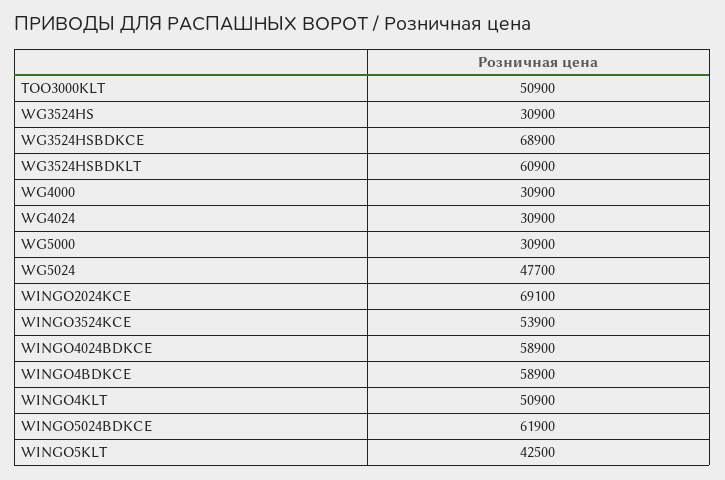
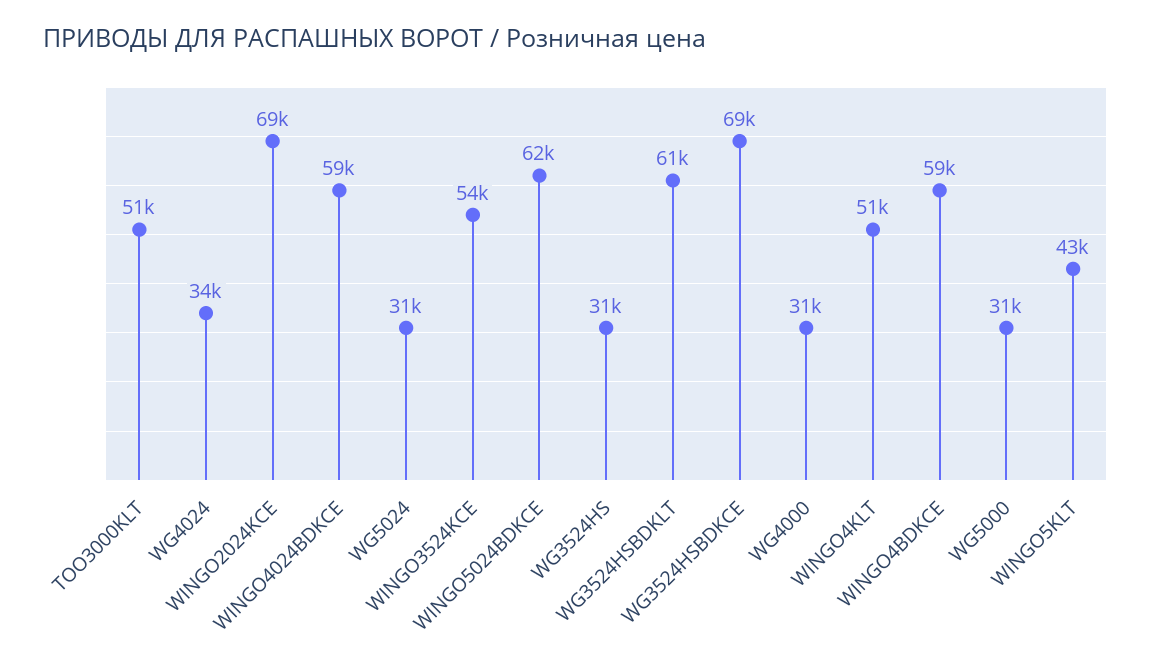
  {
    "TOO3000KLT": 50900,
    "WG3524HS": 30900,
    "WG3524HSBDKCE": 68900,
    "WG3524HSBDKLT": 60900,
    "WG4000": 30900,
-   "WG4024": 30900,
+   "WG4024": 34000,
    "WG5000": 30900,
-   "WG5024": 47700,
+   "WG5024": 31000,
    "WINGO2024KCE": 69100,
    "WINGO3524KCE": 53900,
    "WINGO4024BDKCE": 58900,
    "WINGO4BDKCE": 58900,
    "WINGO4KLT": 50900,
    "WINGO5024BDKCE": 61900,
    "WINGO5KLT": 42500
  }

